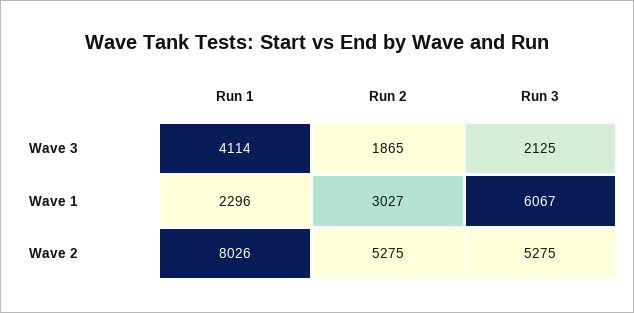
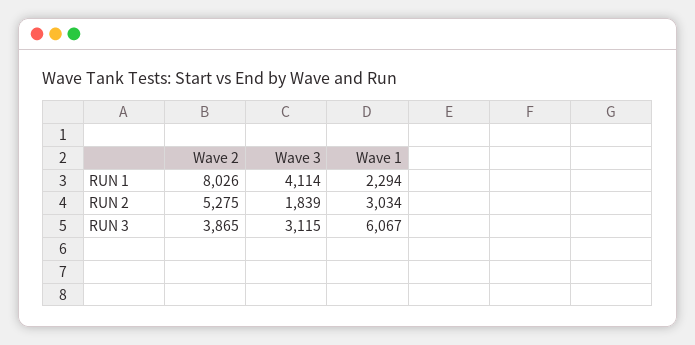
  {
    "Run 1": {
      "Wave 3": 4114,
-     "Wave 1": 2296,
+     "Wave 1": 2294,
      "Wave 2": 8026
    },
    "Run 2": {
-     "Wave 3": 1865,
+     "Wave 3": 1839,
-     "Wave 1": 3027,
+     "Wave 1": 3034,
      "Wave 2": 5275
    },
    "Run 3": {
-     "Wave 3": 2125,
+     "Wave 3": 3115,
      "Wave 1": 6067,
-     "Wave 2": 5275
+     "Wave 2": 3865
    }
  }

